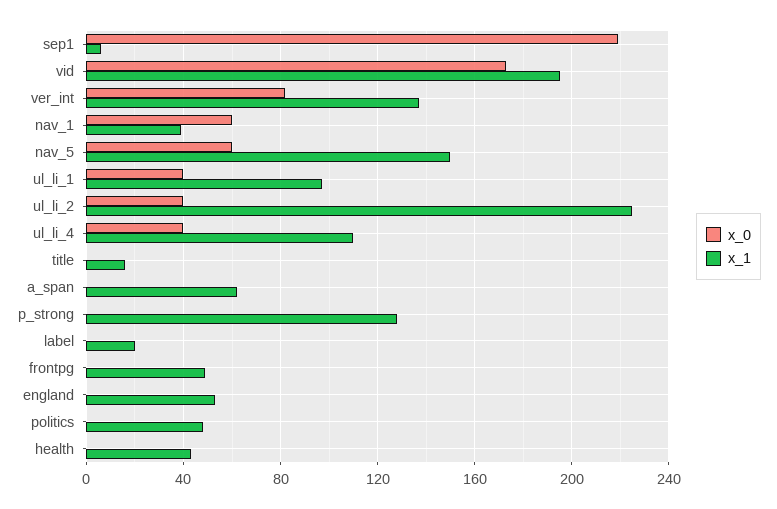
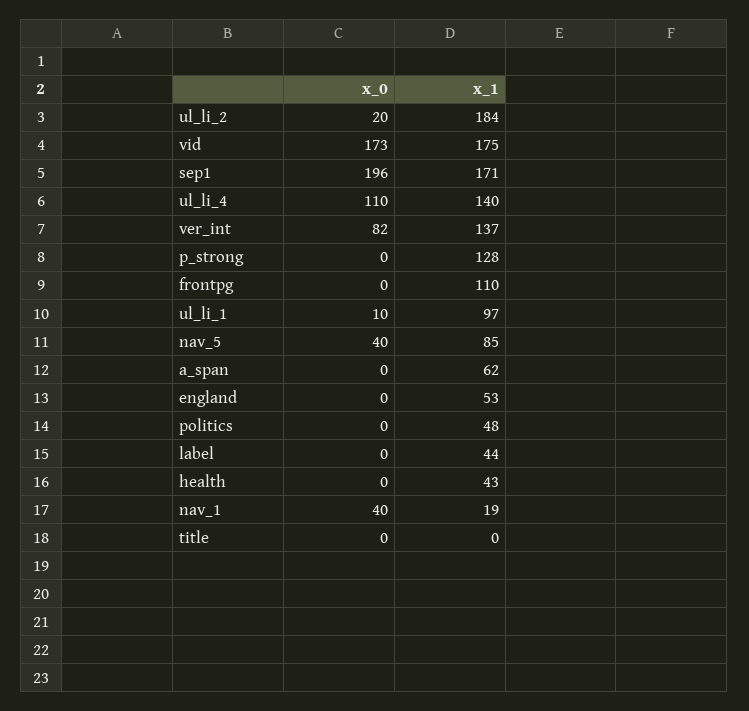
  {
    "x_0": {
-     "sep1": 220,
+     "sep1": 196,
      "vid": 173,
      "ver_int": 82,
-     "nav_1": 60,
+     "nav_1": 40,
-     "nav_5": 60,
+     "nav_5": 40,
-     "ul_li_1": 40,
+     "ul_li_1": 10,
-     "ul_li_2": 40,
+     "ul_li_2": 20,
-     "ul_li_4": 40,
+     "ul_li_4": 110,
      "title": 0,
      "a_span": 0,
      "p_strong": 0,
      "label": 0,
      "frontpg": 0,
      "england": 0,
      "politics": 0,
      "health": 0
    },
    "x_1": {
-     "sep1": 5,
+     "sep1": 171,
-     "vid": 195,
+     "vid": 175,
      "ver_int": 137,
-     "nav_1": 40,
+     "nav_1": 19,
-     "nav_5": 150,
+     "nav_5": 85,
      "ul_li_1": 97,
-     "ul_li_2": 225,
+     "ul_li_2": 184,
-     "ul_li_4": 110,
+     "ul_li_4": 140,
-     "title": 15,
+     "title": 0,
      "a_span": 62,
      "p_strong": 128,
-     "label": 20,
+     "label": 44,
-     "frontpg": 50,
+     "frontpg": 110,
      "england": 53,
      "politics": 48,
      "health": 43
    }
  }

